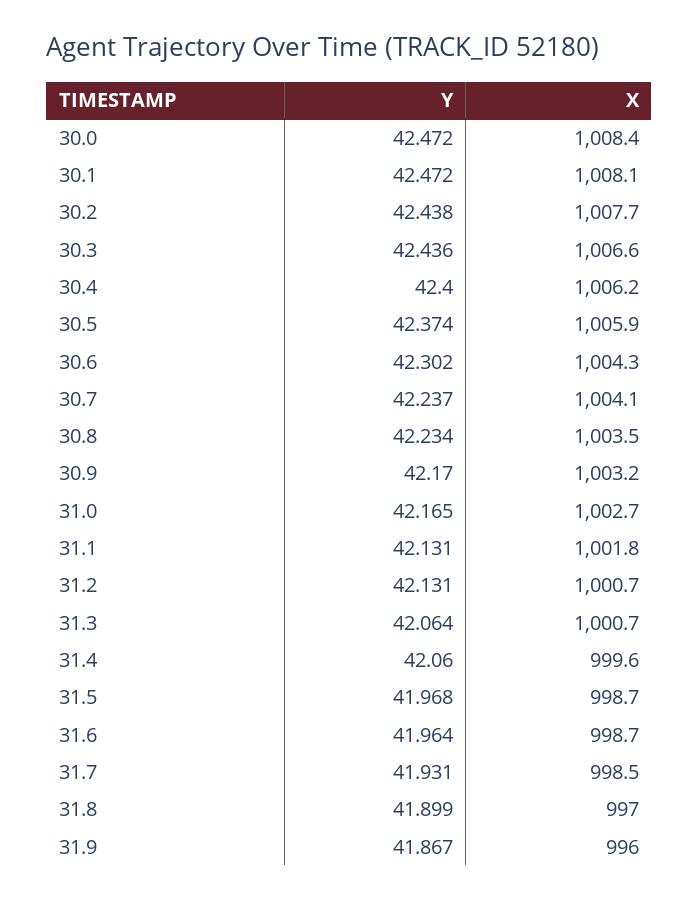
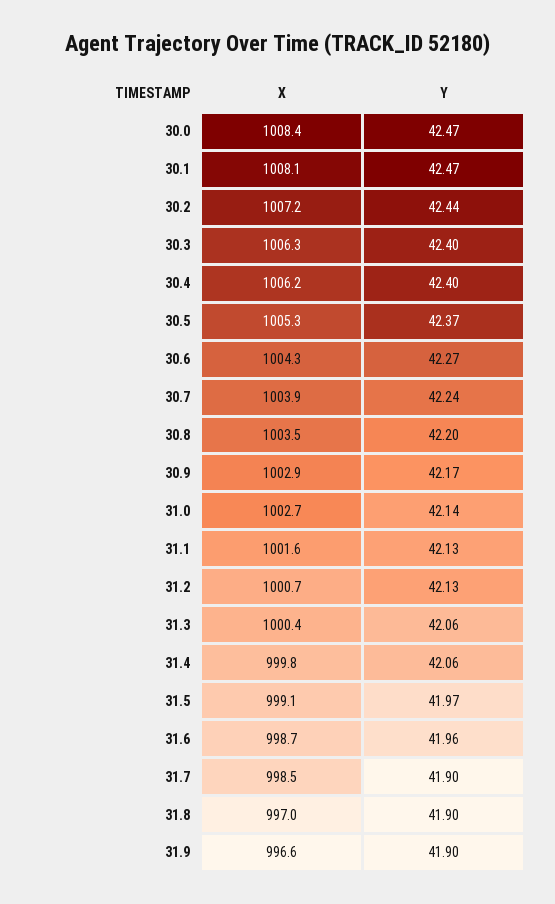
  {
    "Y": {
      "30.0": 42.472,
      "30.1": 42.472,
      "30.2": 42.438,
-     "30.3": 42.436,
+     "30.3": 42.4,
      "30.4": 42.4,
      "30.5": 42.374,
-     "30.6": 42.302,
+     "30.6": 42.27,
      "30.7": 42.237,
-     "30.8": 42.234,
+     "30.8": 42.2,
      "30.9": 42.17,
-     "31.0": 42.165,
+     "31.0": 42.14,
      "31.1": 42.131,
      "31.2": 42.131,
      "31.3": 42.064,
      "31.4": 42.06,
      "31.5": 41.968,
      "31.6": 41.964,
-     "31.7": 41.931,
+     "31.7": 41.9,
      "31.8": 41.899,
-     "31.9": 41.867
+     "31.9": 41.9
    },
    "X": {
      "30.0": 1008.4,
      "30.1": 1008.1,
-     "30.2": 1007.7,
+     "30.2": 1007.2,
-     "30.3": 1006.6,
+     "30.3": 1006.3,
      "30.4": 1006.2,
-     "30.5": 1005.9,
+     "30.5": 1005.3,
      "30.6": 1004.3,
-     "30.7": 1004.1,
+     "30.7": 1003.9,
      "30.8": 1003.5,
-     "30.9": 1003.2,
+     "30.9": 1002.9,
      "31.0": 1002.7,
-     "31.1": 1001.8,
+     "31.1": 1001.6,
      "31.2": 1000.7,
-     "31.3": 1000.7,
+     "31.3": 1000.4,
-     "31.4": 999.6,
+     "31.4": 999.8,
-     "31.5": 998.7,
+     "31.5": 999.1,
      "31.6": 998.7,
      "31.7": 998.5,
      "31.8": 997,
-     "31.9": 996
+     "31.9": 996.6
    }
  }

